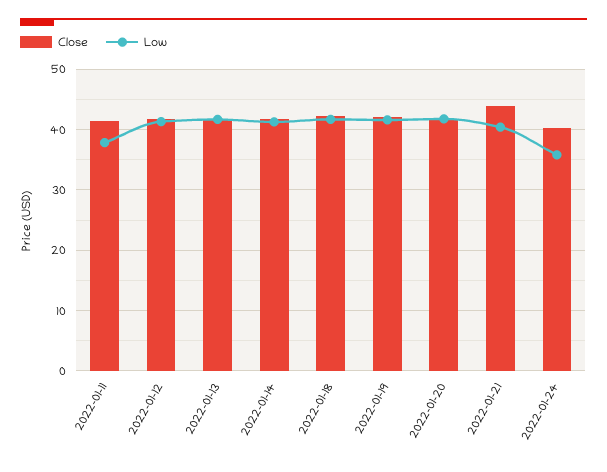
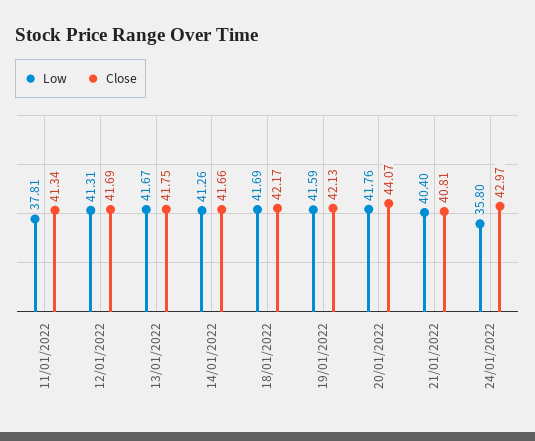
  {
    "Close": {
      "2022-01-11": 41.34,
      "2022-01-12": 41.69,
      "2022-01-13": 41.75,
      "2022-01-14": 41.66,
      "2022-01-18": 42.17,
      "2022-01-19": 42.13,
-     "2022-01-20": 42,
+     "2022-01-20": 44.07,
-     "2022-01-21": 44,
+     "2022-01-21": 40.81,
-     "2022-01-24": 40
+     "2022-01-24": 42.97
    },
    "Low": {
      "2022-01-11": 37.81,
      "2022-01-12": 41.31,
      "2022-01-13": 41.67,
      "2022-01-14": 41.26,
      "2022-01-18": 41.69,
      "2022-01-19": 41.59,
      "2022-01-20": 41.76,
      "2022-01-21": 40.4,
      "2022-01-24": 35.8
    }
  }

